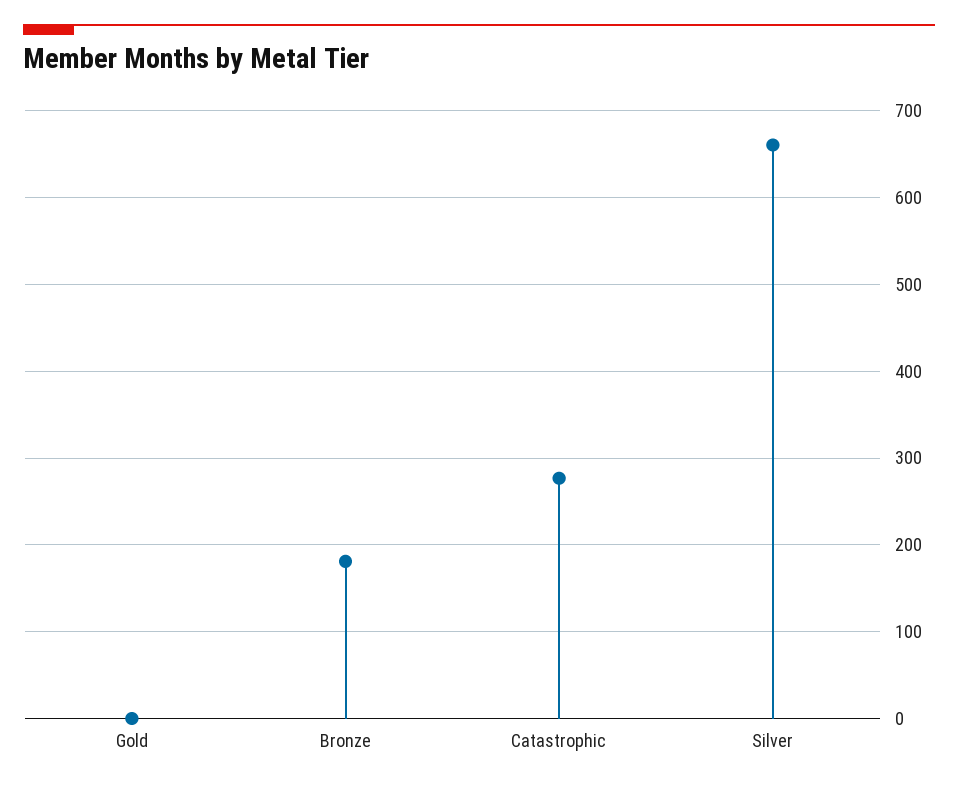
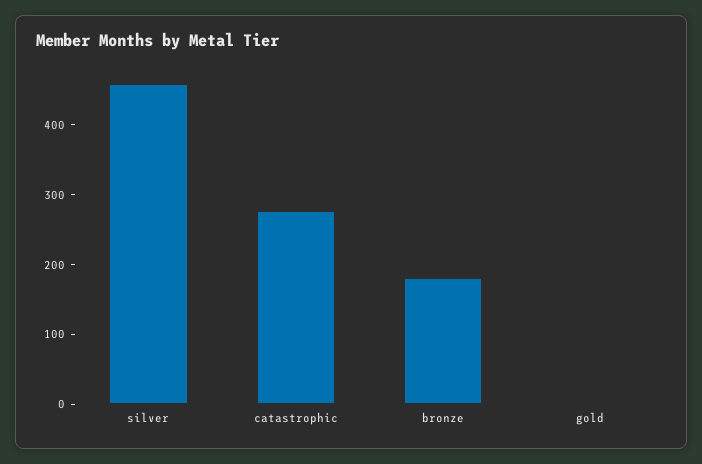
  {
    "Gold": 0,
    "Bronze": 180,
    "Catastrophic": 280,
-   "Silver": 660
+   "Silver": 460
  }

